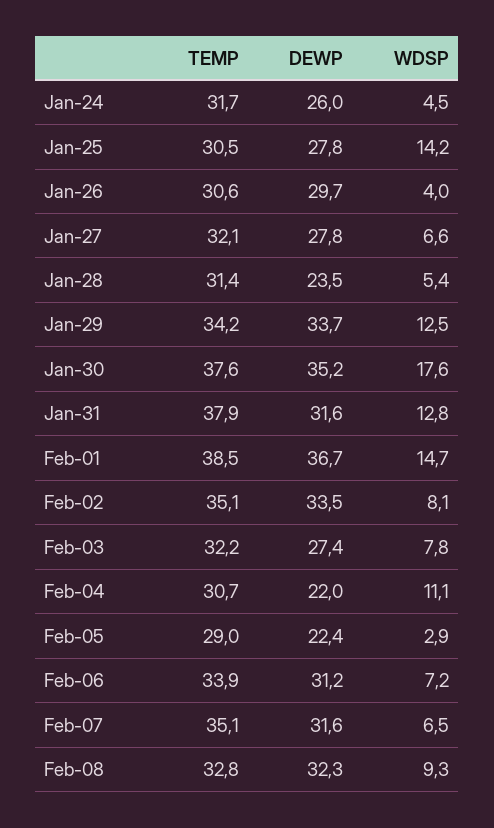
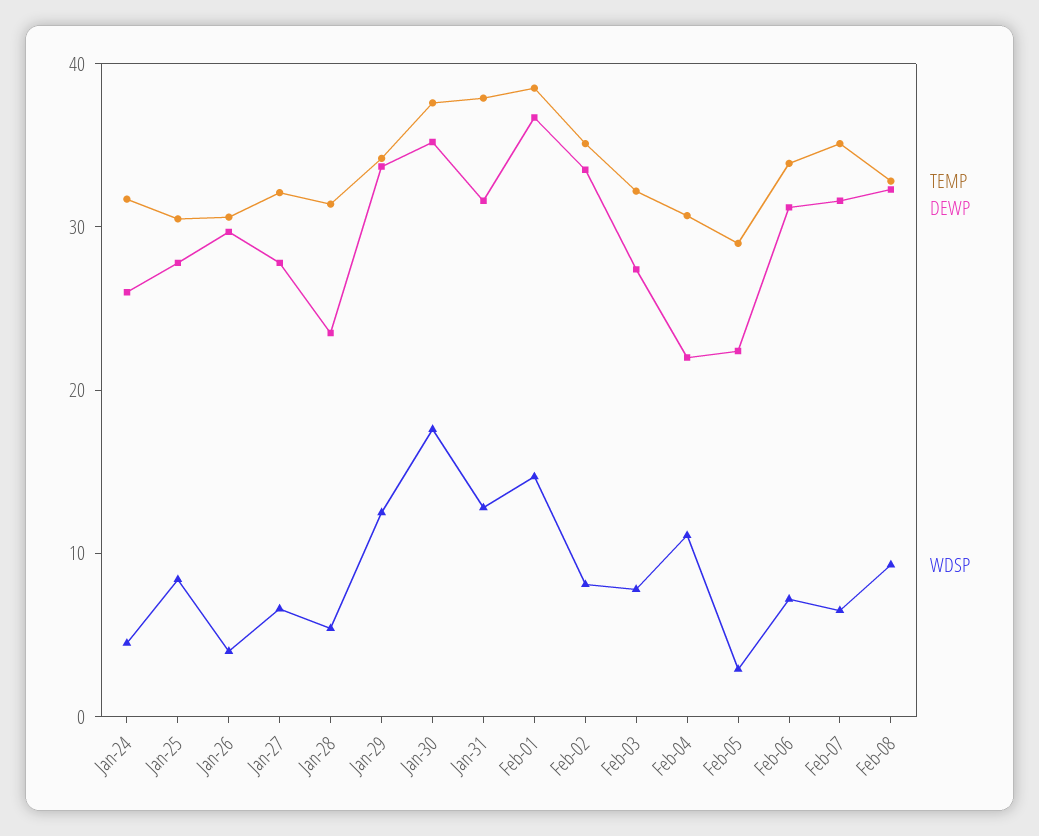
  {
    "TEMP": {
      "Jan-24": 31.7,
      "Jan-25": 30.5,
      "Jan-26": 30.6,
      "Jan-27": 32.1,
      "Jan-28": 31.4,
      "Jan-29": 34.2,
      "Jan-30": 37.6,
      "Jan-31": 37.9,
      "Feb-01": 38.5,
      "Feb-02": 35.1,
      "Feb-03": 32.2,
      "Feb-04": 30.7,
      "Feb-05": 29,
      "Feb-06": 33.9,
      "Feb-07": 35.1,
      "Feb-08": 32.8
    },
    "DEWP": {
      "Jan-24": 26,
      "Jan-25": 27.8,
      "Jan-26": 29.7,
      "Jan-27": 27.8,
      "Jan-28": 23.5,
      "Jan-29": 33.7,
      "Jan-30": 35.2,
      "Jan-31": 31.6,
      "Feb-01": 36.7,
      "Feb-02": 33.5,
      "Feb-03": 27.4,
      "Feb-04": 22,
      "Feb-05": 22.4,
      "Feb-06": 31.2,
      "Feb-07": 31.6,
      "Feb-08": 32.3
    },
    "WDSP": {
      "Jan-24": 4.5,
-     "Jan-25": 14.2,
+     "Jan-25": 8,
      "Jan-26": 4,
      "Jan-27": 6.6,
      "Jan-28": 5.4,
      "Jan-29": 12.5,
      "Jan-30": 17.6,
      "Jan-31": 12.8,
      "Feb-01": 14.7,
      "Feb-02": 8.1,
      "Feb-03": 7.8,
      "Feb-04": 11.1,
      "Feb-05": 2.9,
      "Feb-06": 7.2,
      "Feb-07": 6.5,
      "Feb-08": 9.3
    }
  }

